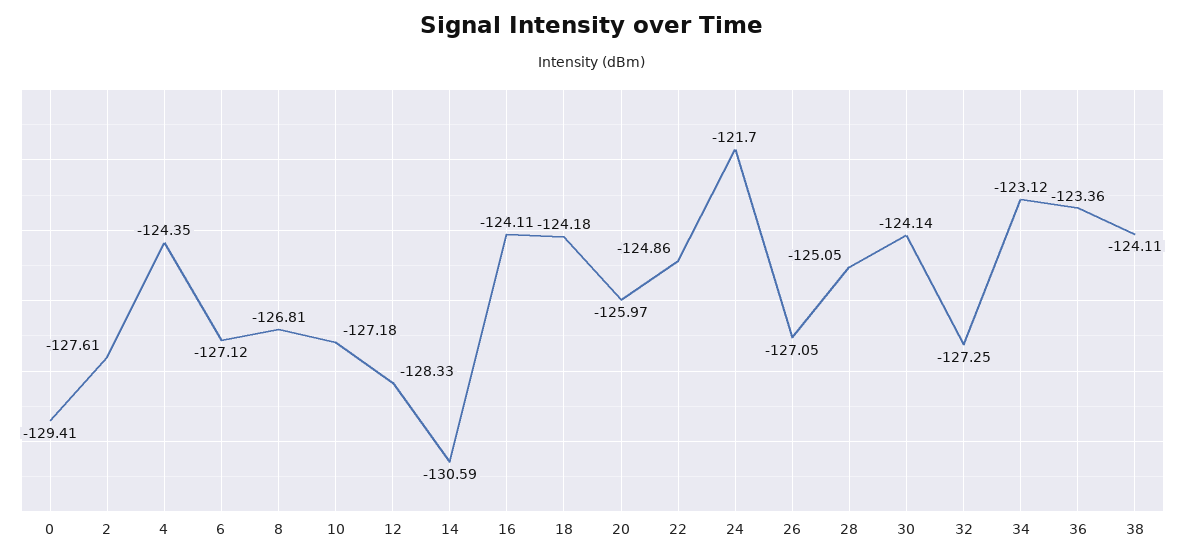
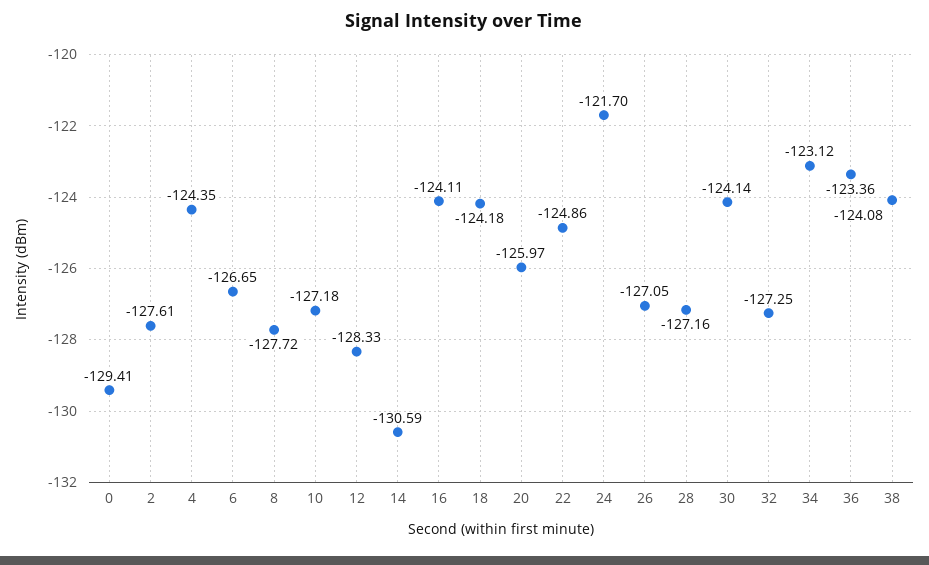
  {
    "0": -129.41,
    "2": -127.61,
    "4": -124.35,
-   "6": -127.12,
+   "6": -126.65,
-   "8": -126.81,
+   "8": -127.72,
    "10": -127.18,
    "12": -128.33,
    "14": -130.59,
    "16": -124.11,
    "18": -124.18,
    "20": -125.97,
    "22": -124.86,
    "24": -121.7,
    "26": -127.05,
-   "28": -125.05,
+   "28": -127.16,
    "30": -124.14,
    "32": -127.25,
    "34": -123.12,
    "36": -123.36,
-   "38": -124.11
+   "38": -124.08
  }

